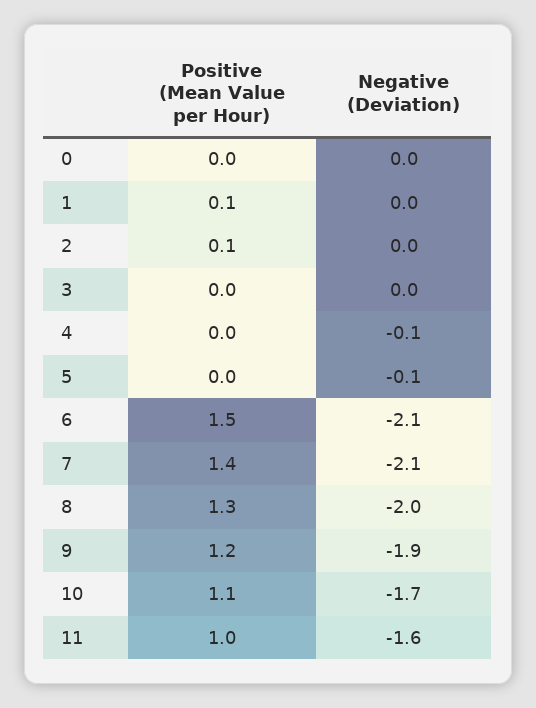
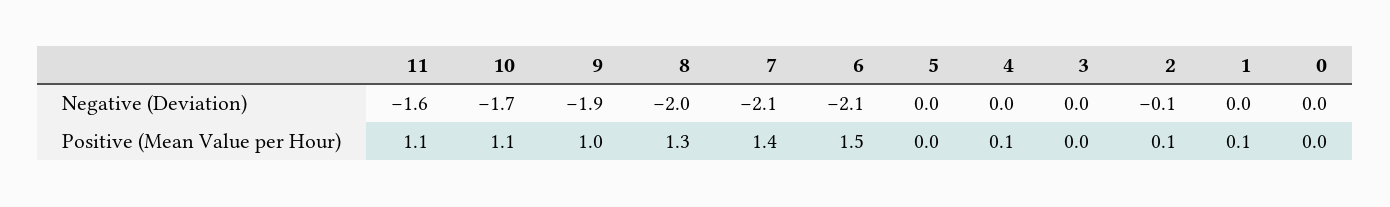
  {
    "Positive (Mean Value per Hour)": {
      "0": 0,
      "1": 0.1,
      "2": 0.1,
      "3": 0,
-     "4": 0,
+     "4": 0.1,
      "5": 0,
      "6": 1.5,
      "7": 1.4,
      "8": 1.3,
-     "9": 1.2,
+     "9": 1,
      "10": 1.1,
-     "11": 1
+     "11": 1.1
    },
    "Negative (Deviation)": {
      "0": 0,
      "1": 0,
-     "2": 0,
+     "2": -0.1,
      "3": 0,
-     "4": -0.1,
+     "4": 0,
-     "5": -0.1,
+     "5": 0,
      "6": -2.1,
      "7": -2.1,
      "8": -2,
      "9": -1.9,
      "10": -1.7,
      "11": -1.6
    }
  }

